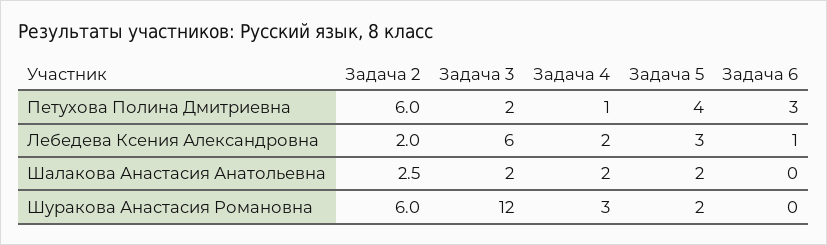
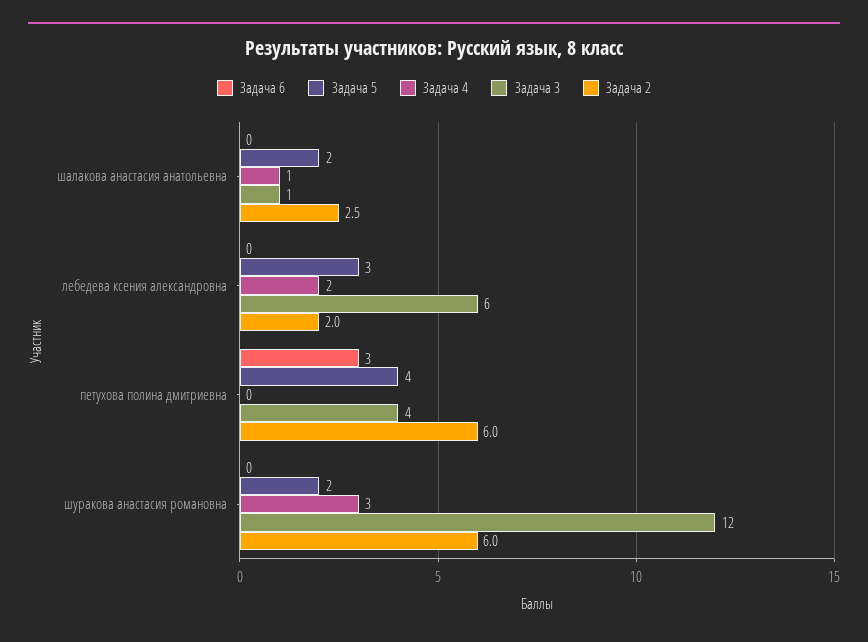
  {
    "Задача 2": {
      "Петухова Полина Дмитриевна": 6,
      "Лебедева Ксения Александровна": 2,
      "Шалакова Анастасия Анатольевна": 2.5,
      "Шуракова Анастасия Романовна": 6
    },
    "Задача 3": {
-     "Петухова Полина Дмитриевна": 2,
+     "Петухова Полина Дмитриевна": 4,
      "Лебедева Ксения Александровна": 6,
-     "Шалакова Анастасия Анатольевна": 2,
+     "Шалакова Анастасия Анатольевна": 1,
      "Шуракова Анастасия Романовна": 12
    },
    "Задача 4": {
-     "Петухова Полина Дмитриевна": 1,
+     "Петухова Полина Дмитриевна": 0,
      "Лебедева Ксения Александровна": 2,
-     "Шалакова Анастасия Анатольевна": 2,
+     "Шалакова Анастасия Анатольевна": 1,
      "Шуракова Анастасия Романовна": 3
    },
    "Задача 5": {
      "Петухова Полина Дмитриевна": 4,
      "Лебедева Ксения Александровна": 3,
      "Шалакова Анастасия Анатольевна": 2,
      "Шуракова Анастасия Романовна": 2
    },
    "Задача 6": {
      "Петухова Полина Дмитриевна": 3,
-     "Лебедева Ксения Александровна": 1,
+     "Лебедева Ксения Александровна": 0,
      "Шалакова Анастасия Анатольевна": 0,
      "Шуракова Анастасия Романовна": 0
    }
  }

